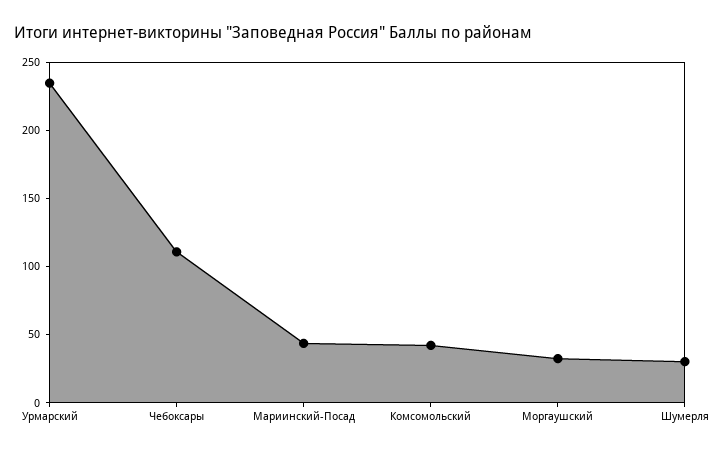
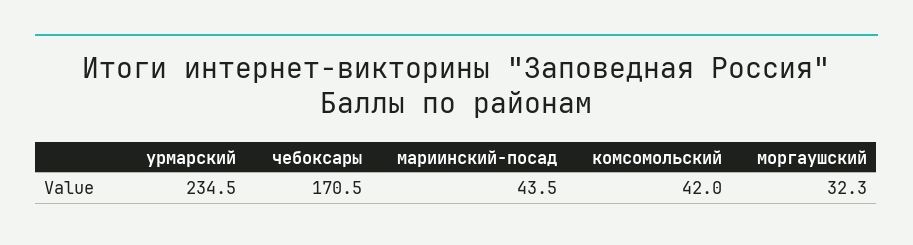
  {
    "Урмарский": 234.5,
-   "Чебоксары": 110,
+   "Чебоксары": 170.5,
    "Мариинский-Посад": 43.5,
    "Комсомольский": 42,
-   "Моргаушский": 32.3,
+   "Моргаушский": 32.3
-   "Шумерля": 30
  }

